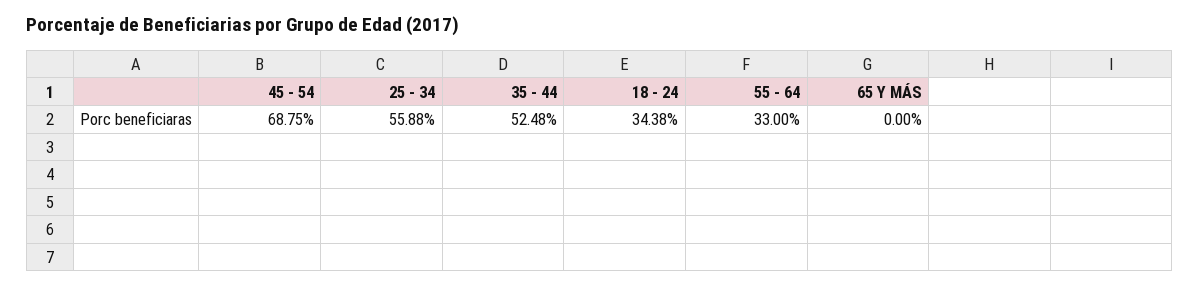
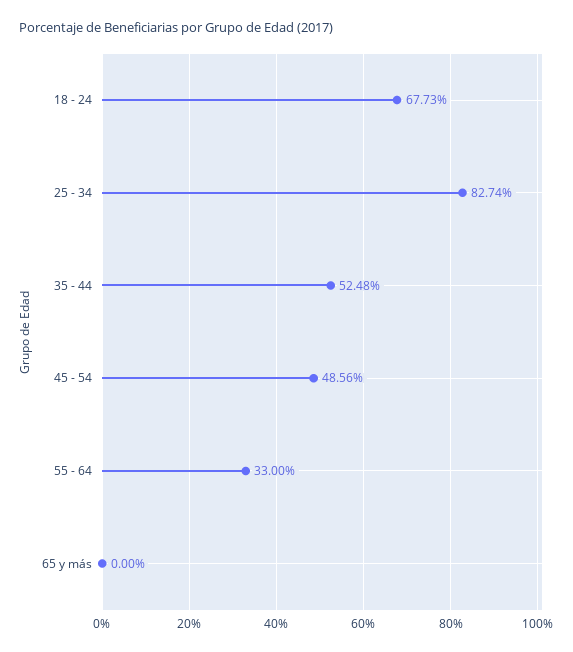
  {
-   "45 - 54": 68.75,
+   "45 - 54": 48.56,
-   "25 - 34": 55.88,
+   "25 - 34": 82.74,
    "35 - 44": 52.48,
-   "18 - 24": 34.38,
+   "18 - 24": 67.73,
    "55 - 64": 33,
    "65 Y MÁS": 0
  }

